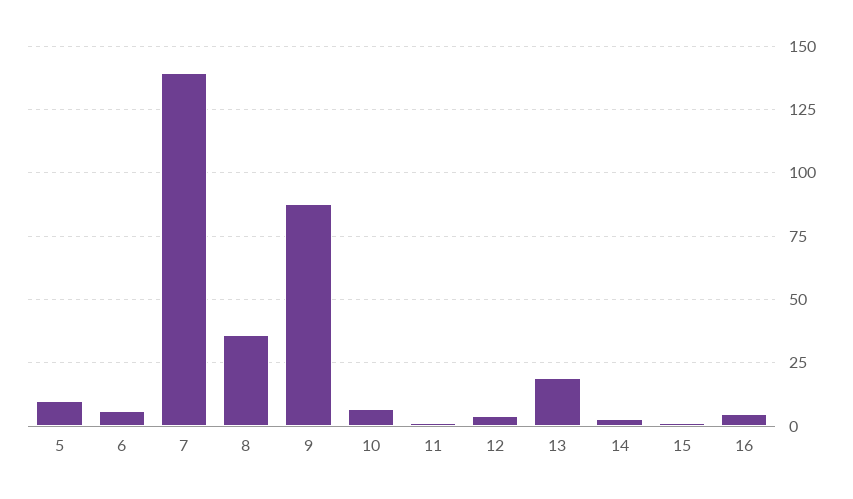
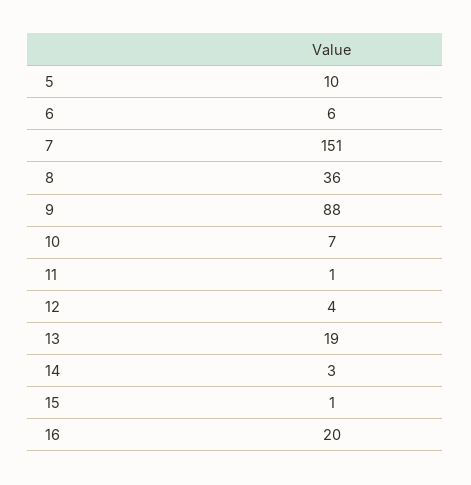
  {
    "5": 10,
    "6": 6,
-   "7": 140,
+   "7": 151,
    "8": 36,
    "9": 88,
    "10": 7,
    "11": 1,
    "12": 4,
    "13": 19,
    "14": 3,
    "15": 1,
-   "16": 5
+   "16": 20
  }

